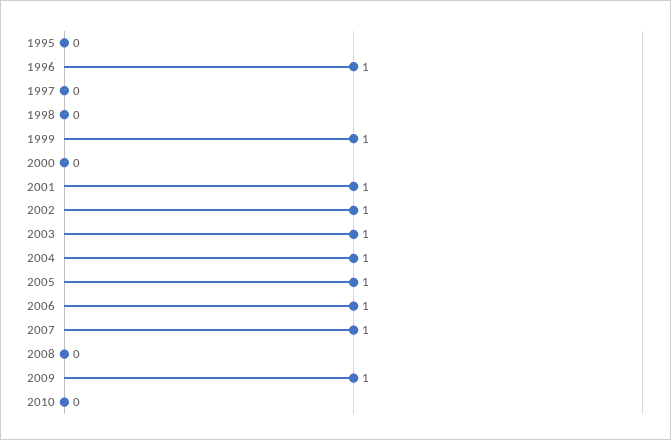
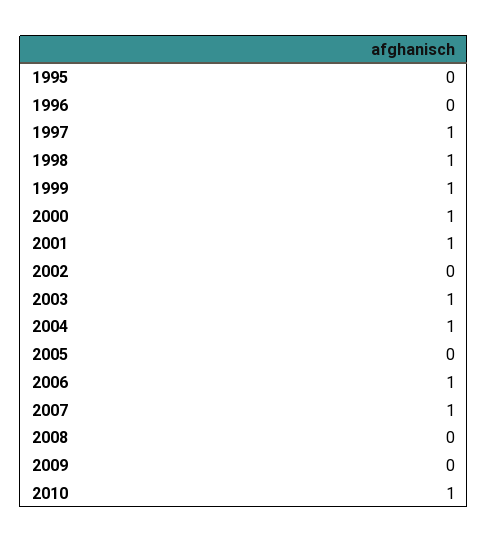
  {
    "1995": 0,
-   "1996": 1,
+   "1996": 0,
-   "1997": 0,
+   "1997": 1,
-   "1998": 0,
+   "1998": 1,
    "1999": 1,
-   "2000": 0,
+   "2000": 1,
    "2001": 1,
-   "2002": 1,
+   "2002": 0,
    "2003": 1,
    "2004": 1,
-   "2005": 1,
+   "2005": 0,
    "2006": 1,
    "2007": 1,
    "2008": 0,
-   "2009": 1,
+   "2009": 0,
-   "2010": 0
+   "2010": 1
  }

